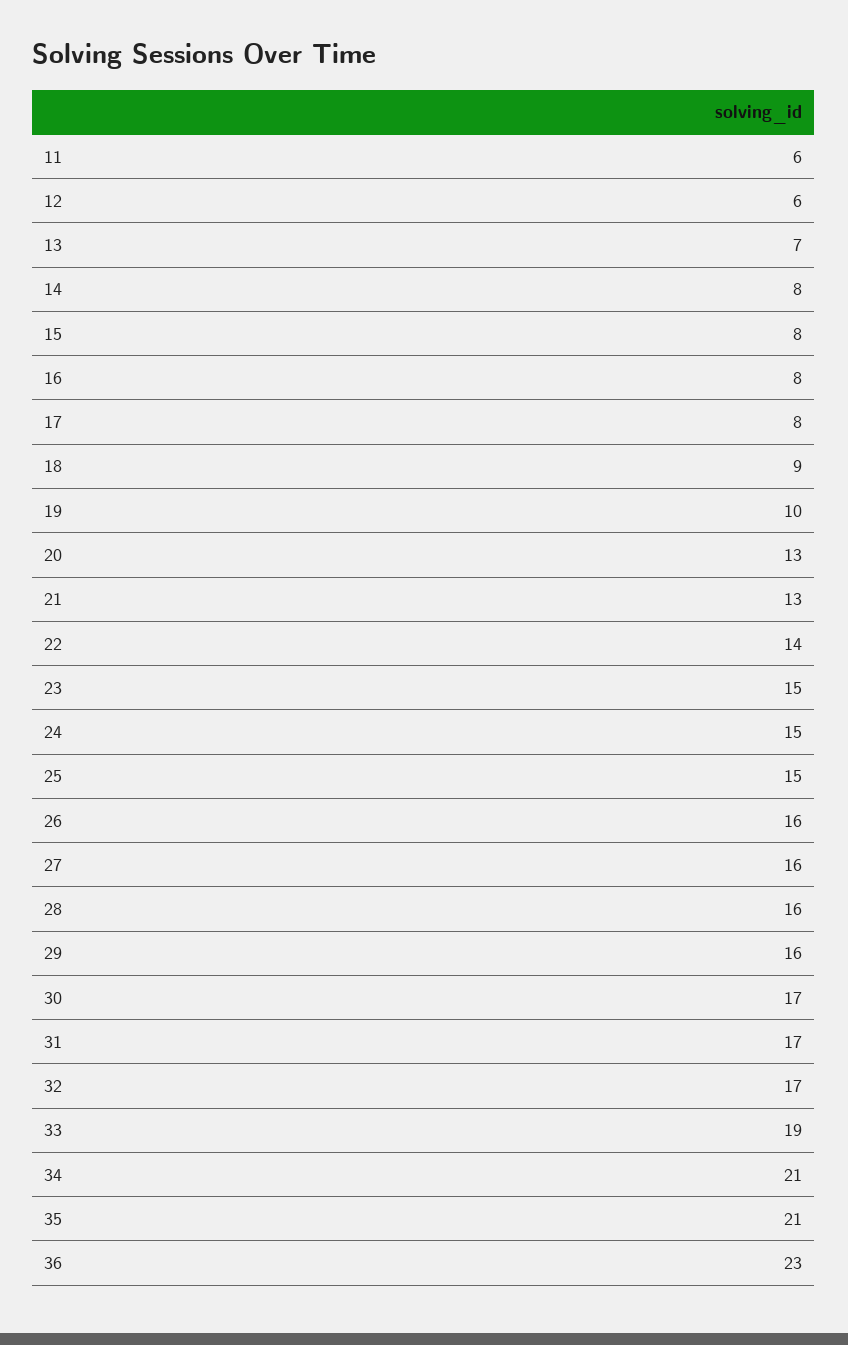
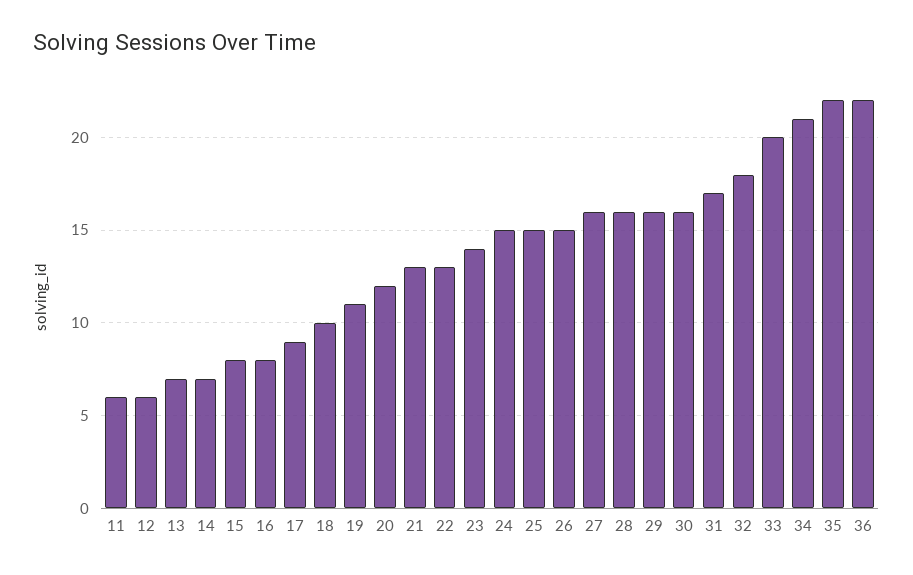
  {
    "11": 6,
    "12": 6,
    "13": 7,
-   "14": 8,
+   "14": 7,
    "15": 8,
    "16": 8,
-   "17": 8,
+   "17": 9,
-   "18": 9,
+   "18": 10,
-   "19": 10,
+   "19": 11,
-   "20": 13,
+   "20": 12,
    "21": 13,
-   "22": 14,
+   "22": 13,
-   "23": 15,
+   "23": 14,
    "24": 15,
    "25": 15,
-   "26": 16,
+   "26": 15,
    "27": 16,
    "28": 16,
    "29": 16,
-   "30": 17,
+   "30": 16,
    "31": 17,
-   "32": 17,
+   "32": 18,
-   "33": 19,
+   "33": 20,
    "34": 21,
-   "35": 21,
+   "35": 22,
-   "36": 23
+   "36": 22
  }

